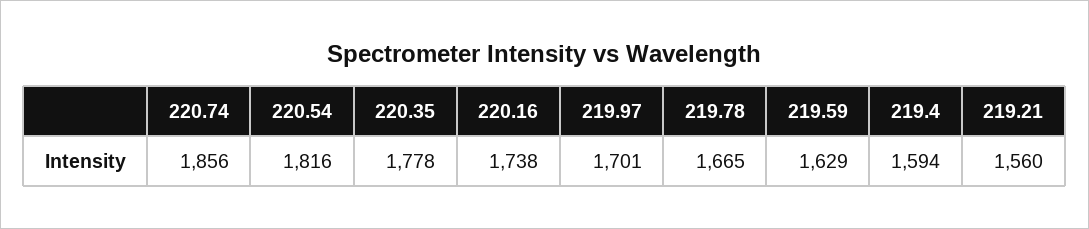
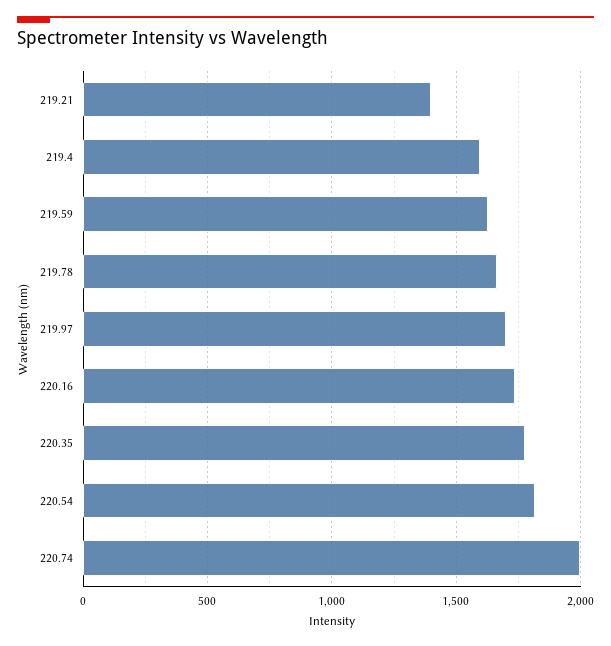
  {
-   "220.74": 1856,
+   "220.74": 2000,
    "220.54": 1816,
    "220.35": 1778,
    "220.16": 1738,
    "219.97": 1701,
    "219.78": 1665,
    "219.59": 1629,
    "219.4": 1594,
-   "219.21": 1560
+   "219.21": 1400
  }

